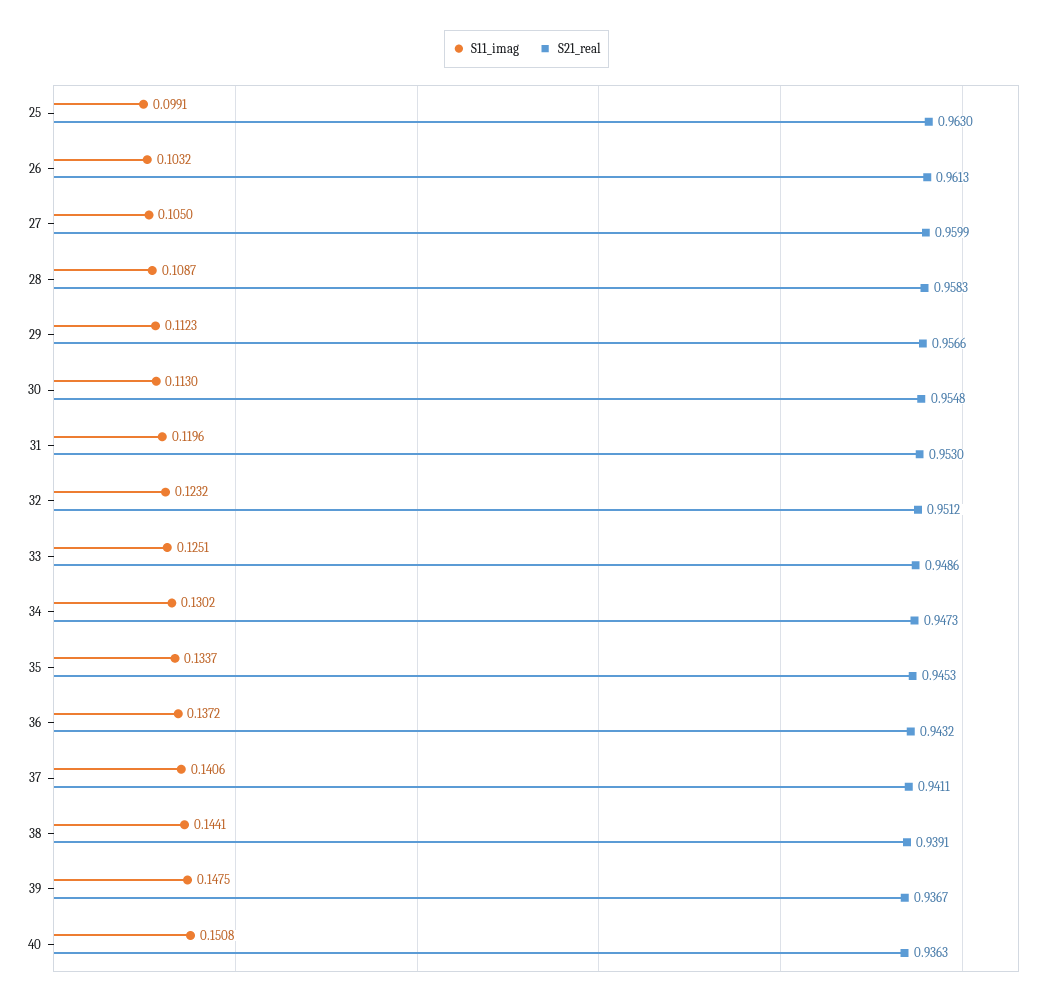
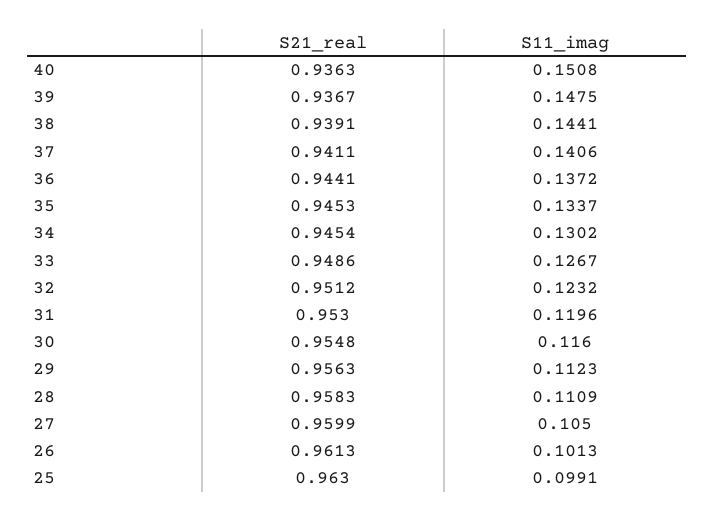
  {
    "S11_imag": {
      "25": 0.0991,
-     "26": 0.1032,
+     "26": 0.1013,
      "27": 0.105,
-     "28": 0.1087,
+     "28": 0.1109,
      "29": 0.1123,
-     "30": 0.113,
+     "30": 0.116,
      "31": 0.1196,
      "32": 0.1232,
-     "33": 0.1251,
+     "33": 0.1267,
      "34": 0.1302,
      "35": 0.1337,
      "36": 0.1372,
      "37": 0.1406,
      "38": 0.1441,
      "39": 0.1475,
      "40": 0.1508
    },
    "S21_real": {
      "25": 0.963,
      "26": 0.9613,
      "27": 0.9599,
      "28": 0.9583,
-     "29": 0.9566,
+     "29": 0.9563,
      "30": 0.9548,
      "31": 0.953,
      "32": 0.9512,
      "33": 0.9486,
-     "34": 0.9473,
+     "34": 0.9454,
      "35": 0.9453,
-     "36": 0.9432,
+     "36": 0.9441,
      "37": 0.9411,
      "38": 0.9391,
      "39": 0.9367,
      "40": 0.9363
    }
  }

